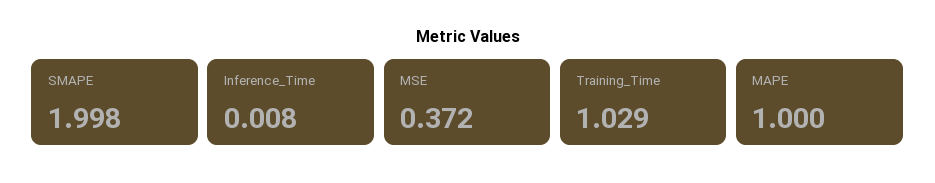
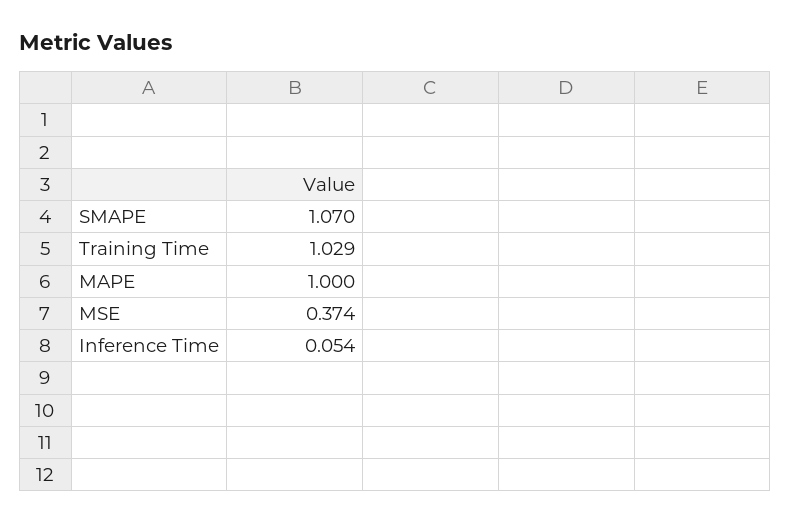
  {
-   "SMAPE": 1.998,
+   "SMAPE": 1.07,
-   "Inference_Time": 0.008,
+   "Inference_Time": 0.054,
-   "MSE": 0.372,
+   "MSE": 0.374,
    "Training_Time": 1.029,
    "MAPE": 1
  }

